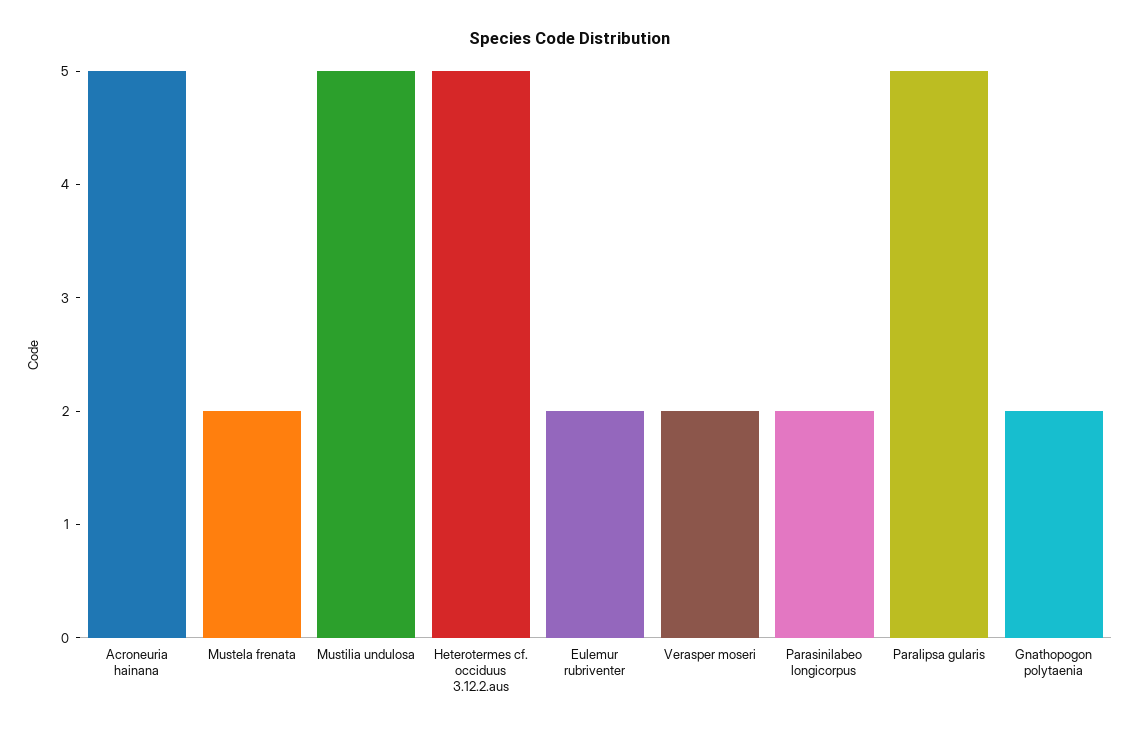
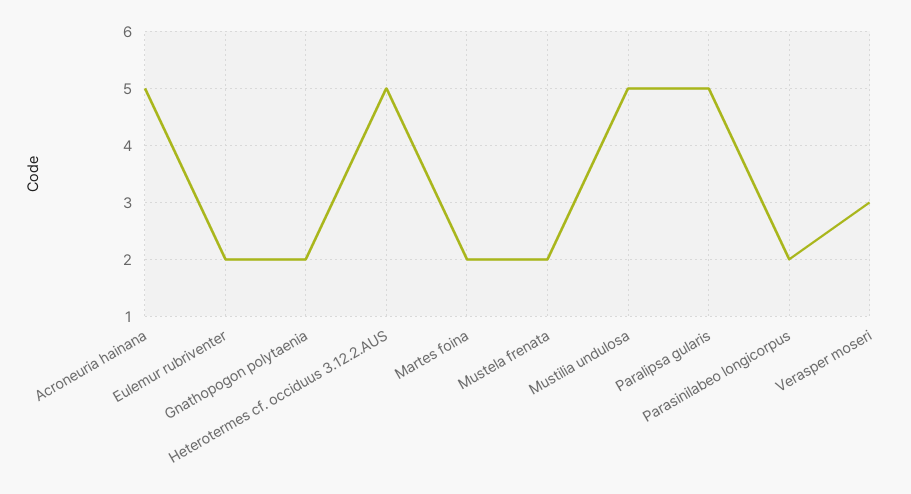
  {
    "Acroneuria hainana": 5,
    "Mustela frenata": 2,
    "Mustilia undulosa": 5,
    "Heterotermes cf. occiduus 3.12.2.aus": 5,
    "Eulemur rubriventer": 2,
-   "Verasper moseri": 2,
+   "Verasper moseri": 3,
    "Parasinilabeo longicorpus": 2,
    "Paralipsa gularis": 5,
-   "Gnathopogon polytaenia": 2
+   "Gnathopogon polytaenia": 2,
+   "Martes foina": 2
  }

